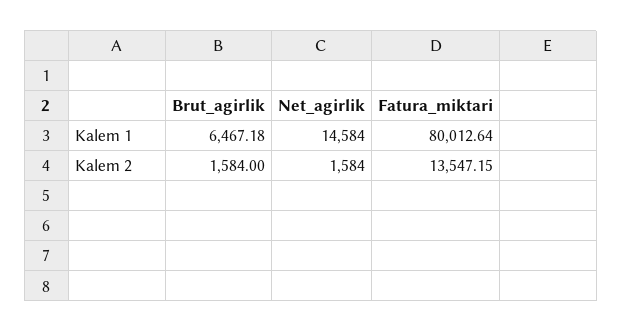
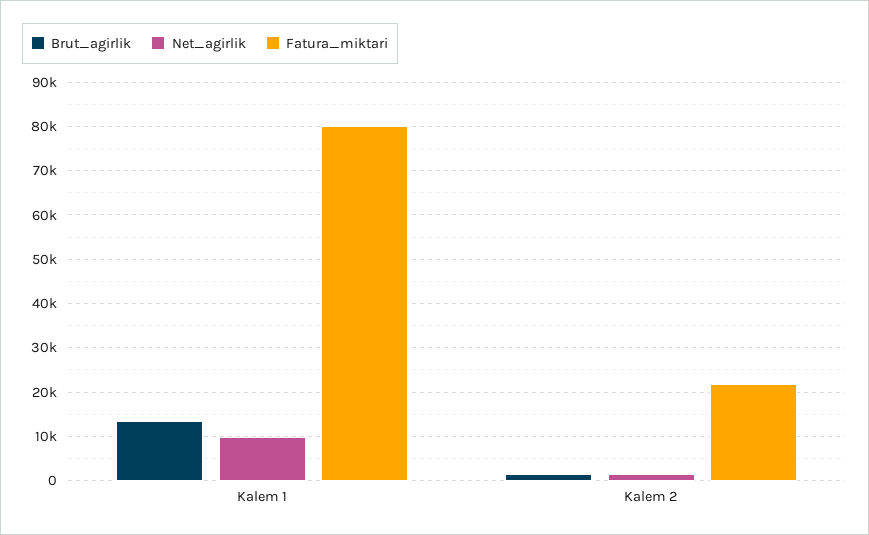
  {
    "Brut_agirlik": {
-     "Kalem 1": 6467.18,
+     "Kalem 1": 14000,
      "Kalem 2": 1584
    },
    "Net_agirlik": {
-     "Kalem 1": 14584,
+     "Kalem 1": 10000,
      "Kalem 2": 1584
    },
    "Fatura_miktari": {
      "Kalem 1": 80012.64,
-     "Kalem 2": 13547.15
+     "Kalem 2": 22000
    }
  }

